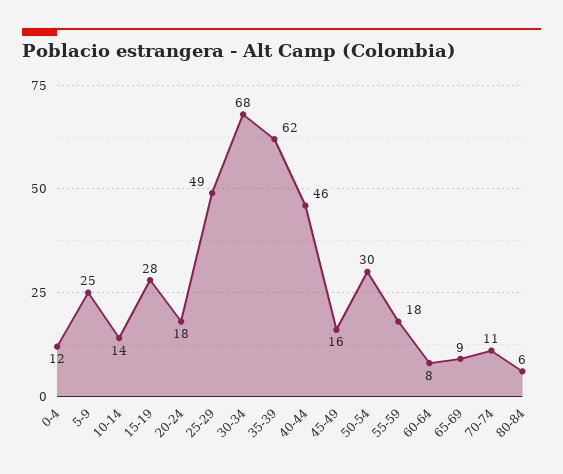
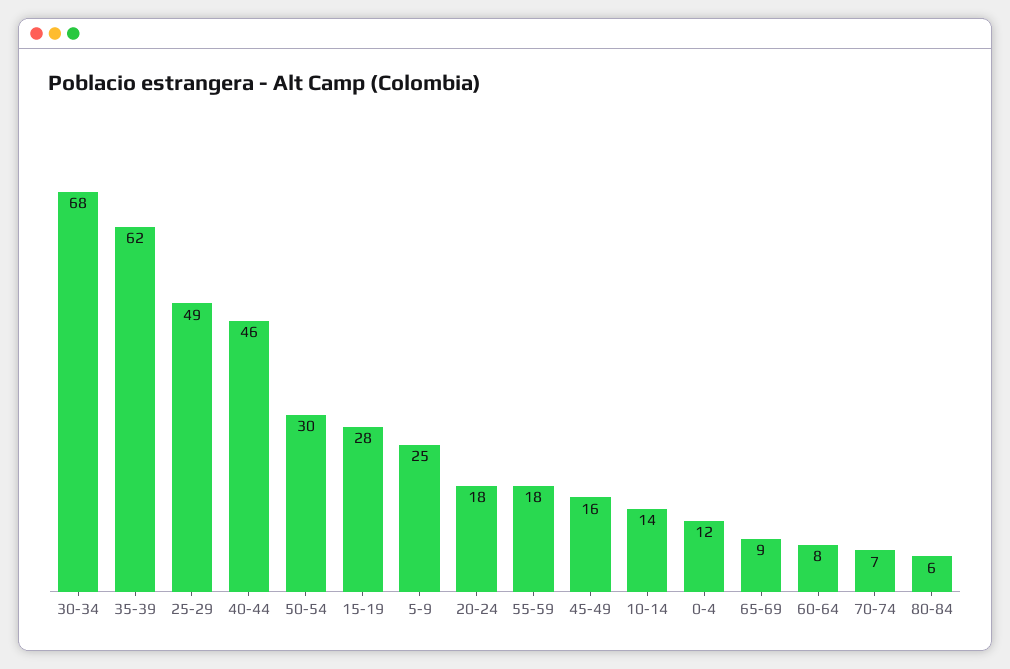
  {
    "0-4": 12,
    "5-9": 25,
    "10-14": 14,
    "15-19": 28,
    "20-24": 18,
    "25-29": 49,
    "30-34": 68,
    "35-39": 62,
    "40-44": 46,
    "45-49": 16,
    "50-54": 30,
    "55-59": 18,
    "60-64": 8,
    "65-69": 9,
-   "70-74": 11,
+   "70-74": 7,
    "80-84": 6
  }

